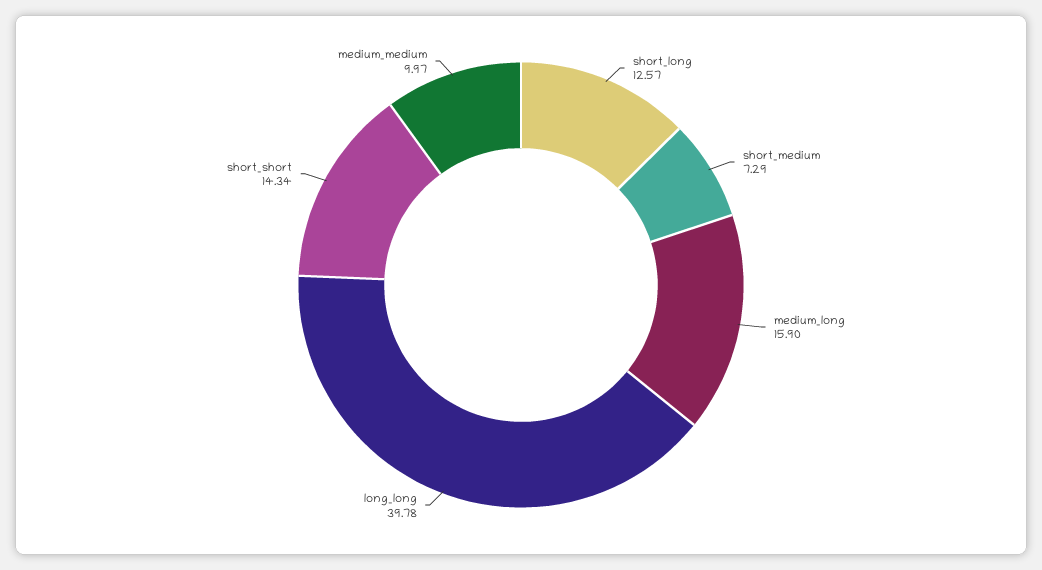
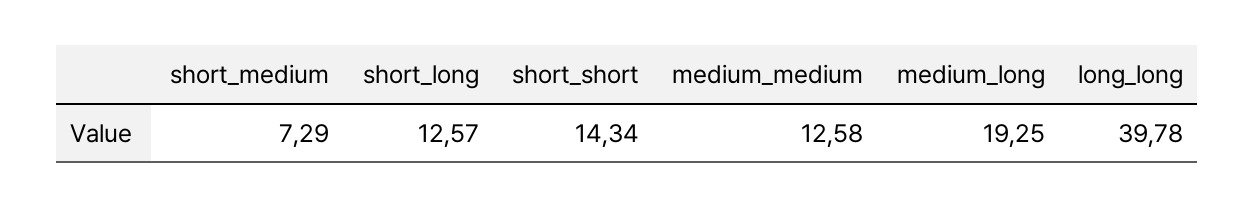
  {
    "short_long": 12.57,
    "short_medium": 7.29,
-   "medium_long": 15.9,
+   "medium_long": 19.25,
    "long_long": 39.78,
    "short_short": 14.34,
-   "medium_medium": 9.97
+   "medium_medium": 12.58
  }

